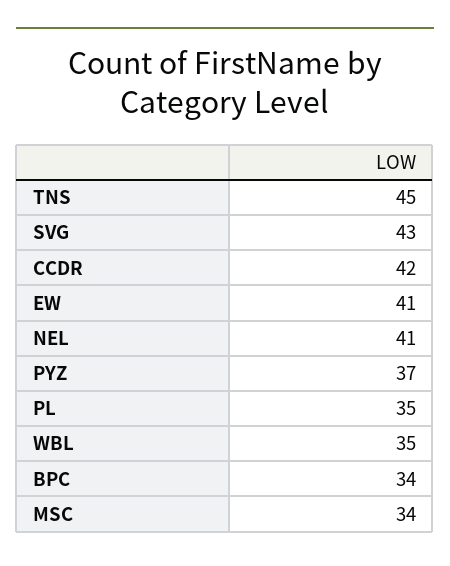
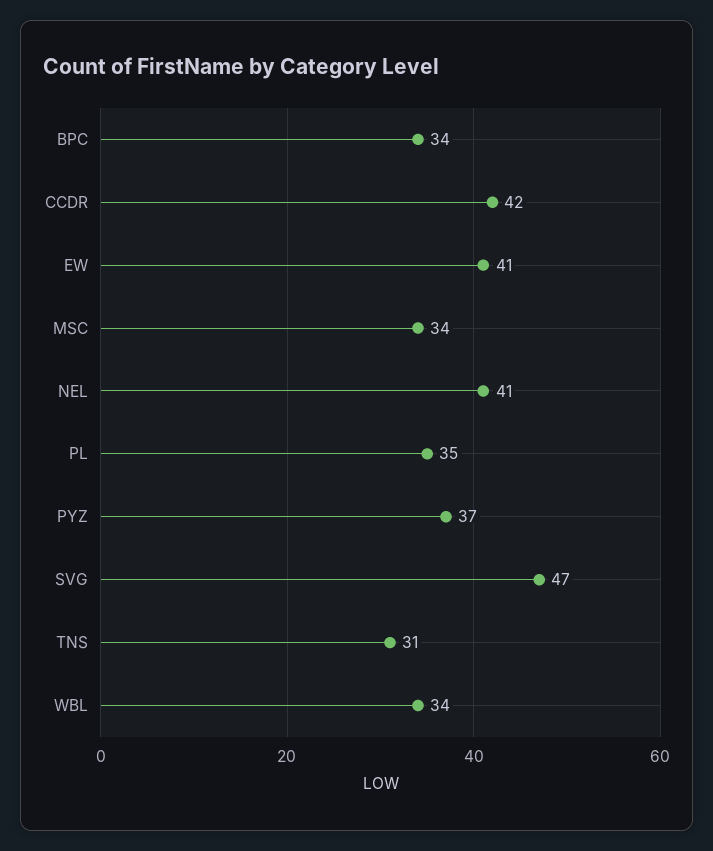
  {
-   "TNS": 45,
+   "TNS": 31,
-   "SVG": 43,
+   "SVG": 47,
    "CCDR": 42,
    "EW": 41,
    "NEL": 41,
    "PYZ": 37,
    "PL": 35,
-   "WBL": 35,
+   "WBL": 34,
    "BPC": 34,
    "MSC": 34
  }

